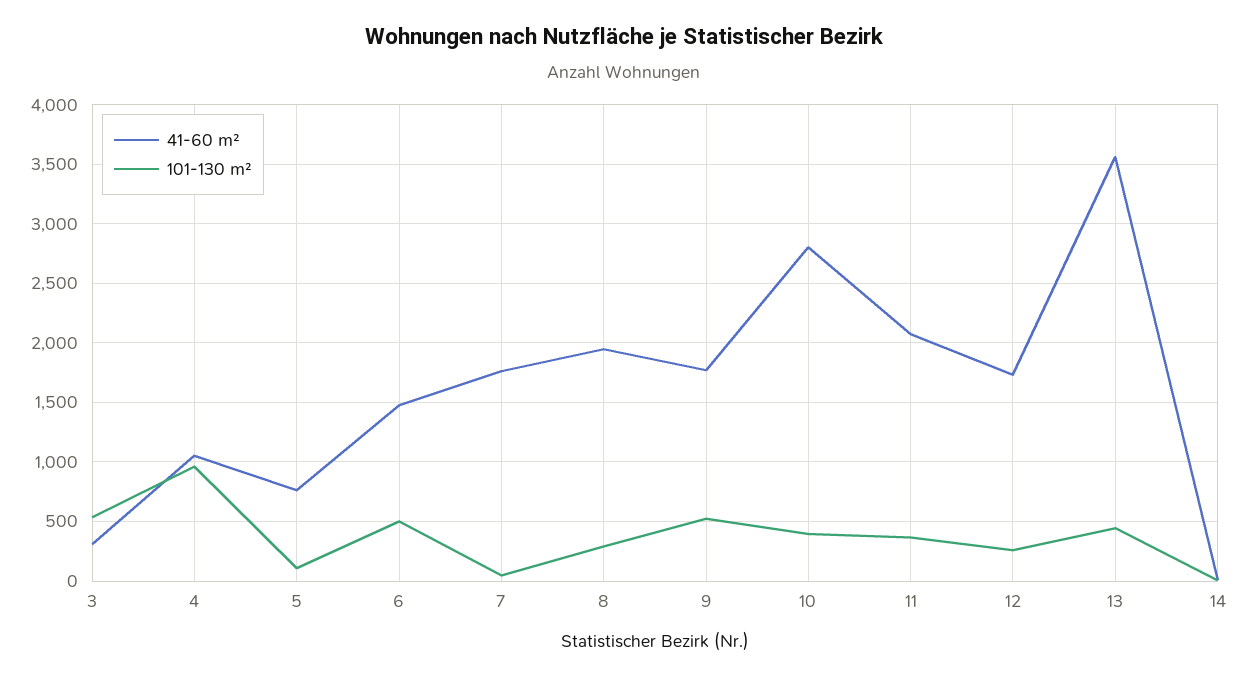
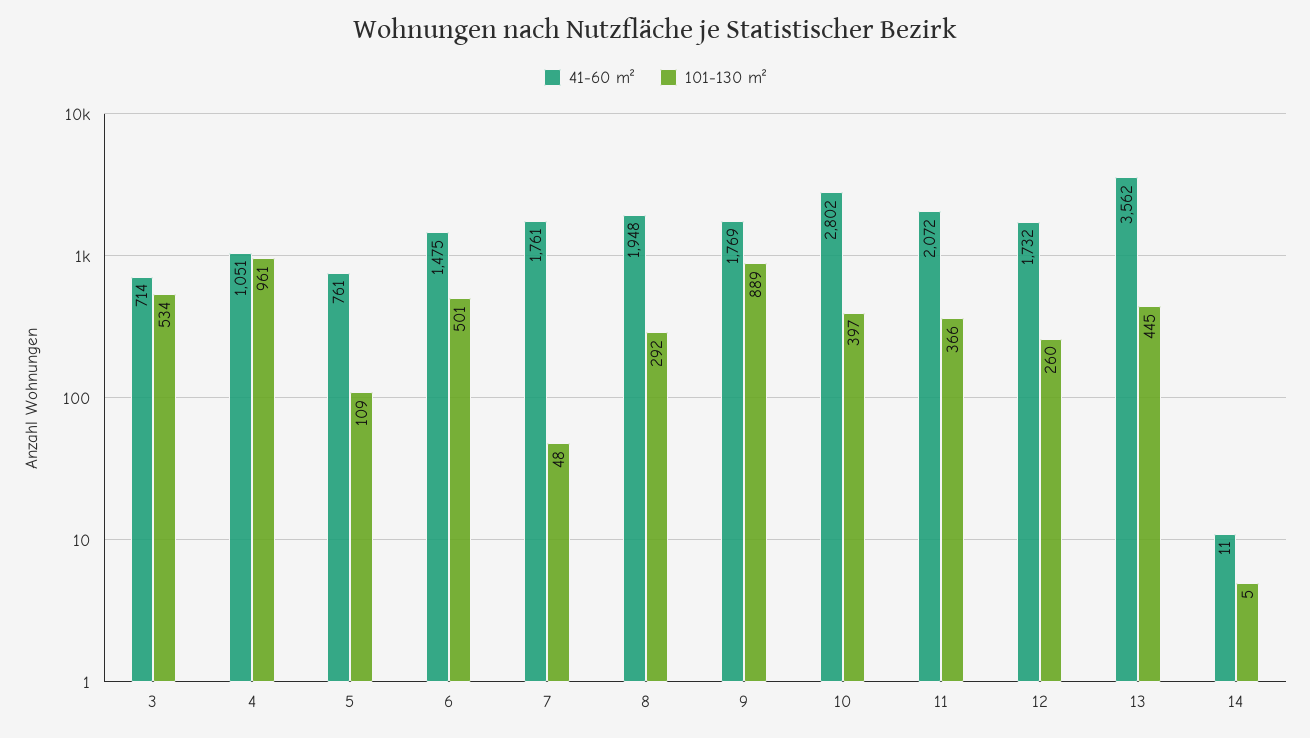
  {
    "41-60 m²": {
-     "3": 300,
+     "3": 714,
      "4": 1051,
      "5": 761,
      "6": 1475,
      "7": 1761,
      "8": 1948,
      "9": 1769,
      "10": 2802,
      "11": 2072,
      "12": 1732,
      "13": 3562,
      "14": 11
    },
    "101-130 m²": {
      "3": 534,
      "4": 961,
      "5": 109,
      "6": 501,
      "7": 48,
      "8": 292,
-     "9": 500,
+     "9": 889,
      "10": 397,
      "11": 366,
      "12": 260,
      "13": 445,
      "14": 5
    }
  }

